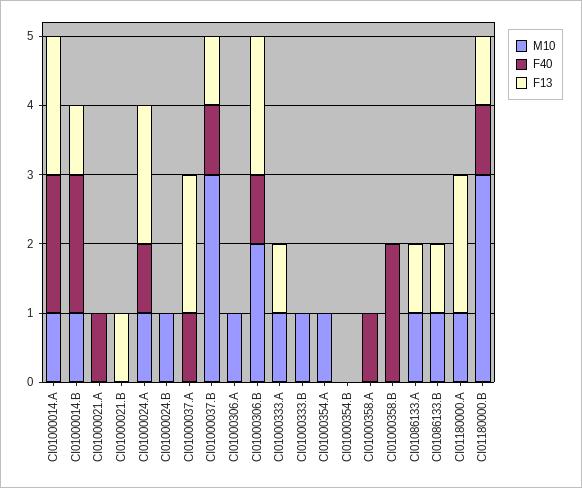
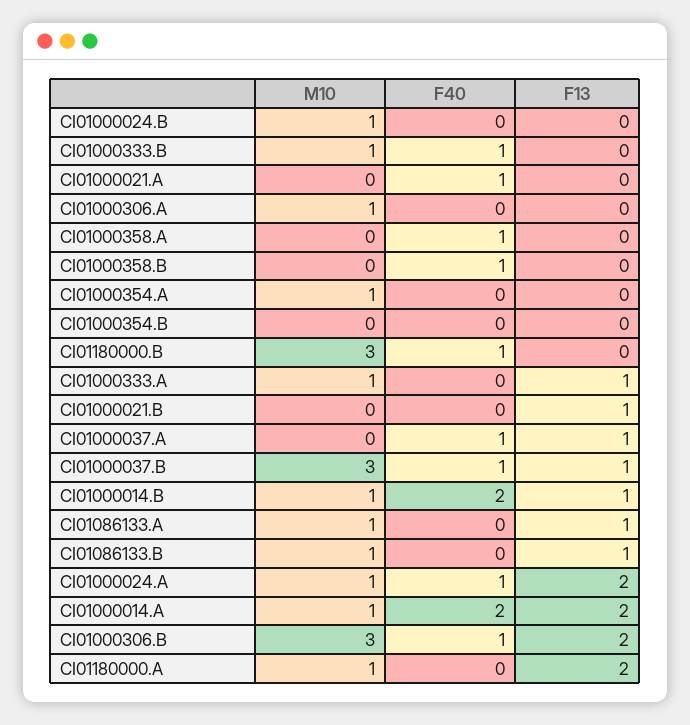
  {
    "M10": {
      "CI01000014.A": 1,
      "CI01000014.B": 1,
      "CI01000021.A": 0,
      "CI01000021.B": 0,
      "CI01000024.A": 1,
      "CI01000024.B": 1,
      "CI01000037.A": 0,
      "CI01000037.B": 3,
      "CI01000306.A": 1,
-     "CI01000306.B": 2,
+     "CI01000306.B": 3,
      "CI01000333.A": 1,
      "CI01000333.B": 1,
      "CI01000354.A": 1,
      "CI01000354.B": 0,
      "CI01000358.A": 0,
      "CI01000358.B": 0,
      "CI01086133.A": 1,
      "CI01086133.B": 1,
      "CI01180000.A": 1,
      "CI01180000.B": 3
    },
    "F40": {
      "CI01000014.A": 2,
      "CI01000014.B": 2,
      "CI01000021.A": 1,
      "CI01000021.B": 0,
      "CI01000024.A": 1,
      "CI01000024.B": 0,
      "CI01000037.A": 1,
      "CI01000037.B": 1,
      "CI01000306.A": 0,
      "CI01000306.B": 1,
      "CI01000333.A": 0,
-     "CI01000333.B": 0,
+     "CI01000333.B": 1,
      "CI01000354.A": 0,
      "CI01000354.B": 0,
      "CI01000358.A": 1,
-     "CI01000358.B": 2,
+     "CI01000358.B": 1,
      "CI01086133.A": 0,
      "CI01086133.B": 0,
      "CI01180000.A": 0,
      "CI01180000.B": 1
    },
    "F13": {
      "CI01000014.A": 2,
      "CI01000014.B": 1,
      "CI01000021.A": 0,
      "CI01000021.B": 1,
      "CI01000024.A": 2,
      "CI01000024.B": 0,
-     "CI01000037.A": 2,
+     "CI01000037.A": 1,
      "CI01000037.B": 1,
      "CI01000306.A": 0,
      "CI01000306.B": 2,
      "CI01000333.A": 1,
      "CI01000333.B": 0,
      "CI01000354.A": 0,
      "CI01000354.B": 0,
      "CI01000358.A": 0,
      "CI01000358.B": 0,
      "CI01086133.A": 1,
      "CI01086133.B": 1,
      "CI01180000.A": 2,
-     "CI01180000.B": 1
+     "CI01180000.B": 0
    }
  }

